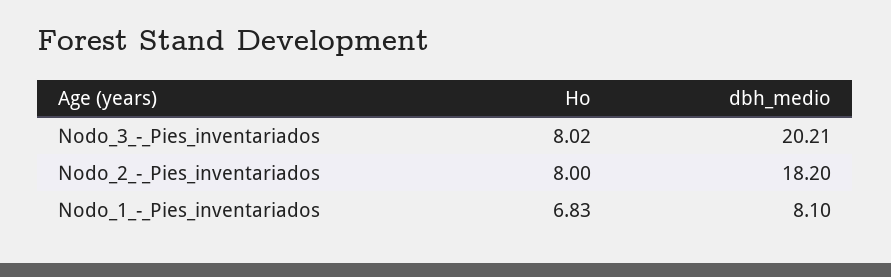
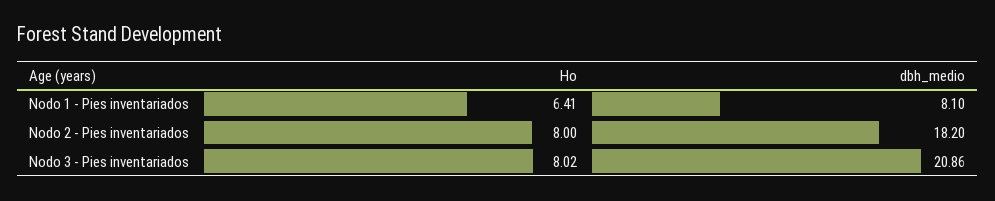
  {
    "Ho": {
      "Nodo_3_-_Pies_inventariados": 8.02,
      "Nodo_2_-_Pies_inventariados": 8,
-     "Nodo_1_-_Pies_inventariados": 6.83
+     "Nodo_1_-_Pies_inventariados": 6.41
    },
    "dbh_medio": {
-     "Nodo_3_-_Pies_inventariados": 20.21,
+     "Nodo_3_-_Pies_inventariados": 20.86,
      "Nodo_2_-_Pies_inventariados": 18.2,
      "Nodo_1_-_Pies_inventariados": 8.1
    }
  }

